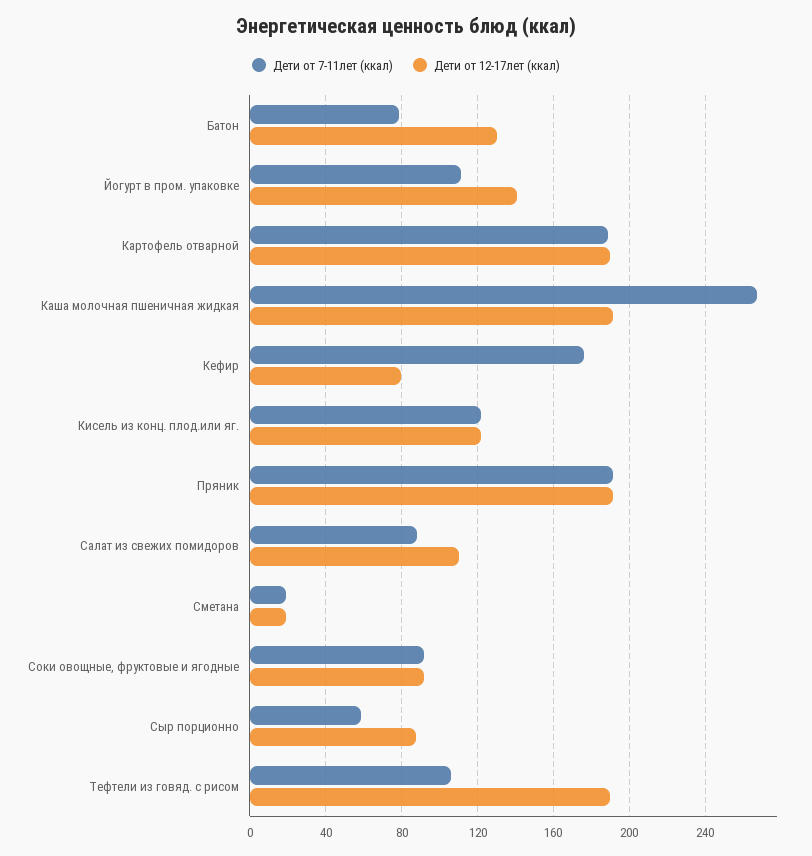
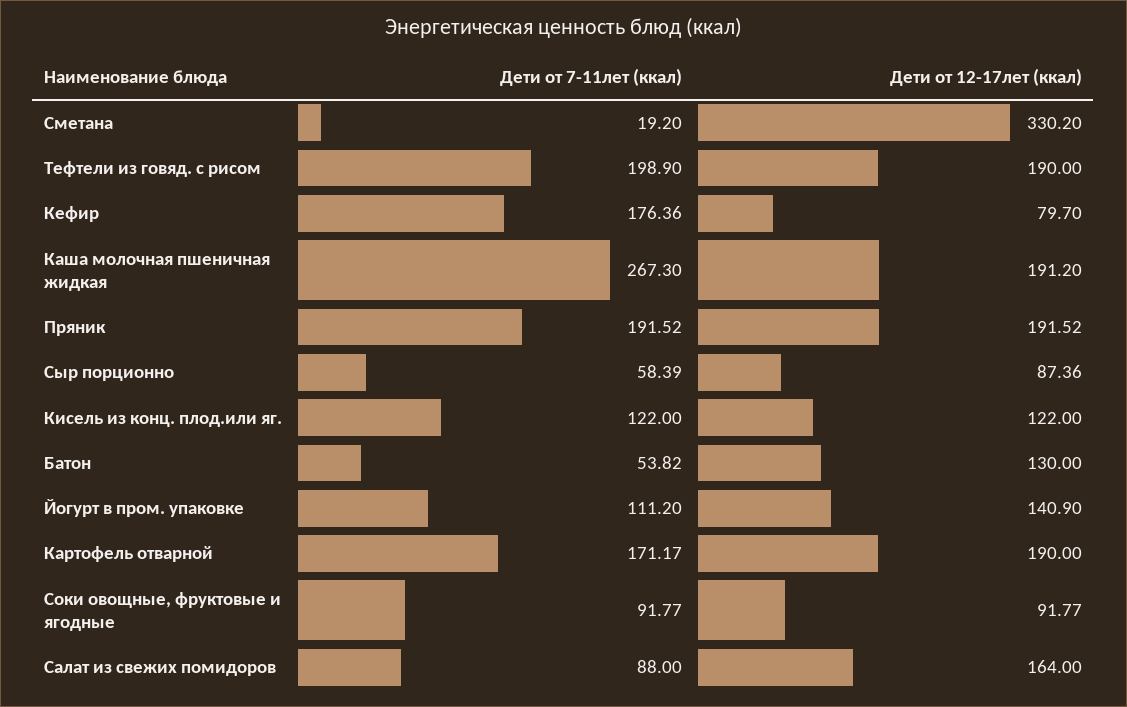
  {
    "Дети от 7-11лет (ккал)": {
-     "Батон": 80,
+     "Батон": 53.82,
      "Йогурт в пром. упаковке": 111.2,
-     "Картофель отварной": 190,
+     "Картофель отварной": 171.17,
      "Каша молочная пшеничная жидкая": 267.3,
      "Кефир": 176.36,
      "Кисель из конц. плод.или яг.": 122,
      "Пряник": 191.52,
      "Салат из свежих помидоров": 88,
      "Сметана": 19.2,
      "Соки овощные, фруктовые и ягодные": 91.77,
      "Сыр порционно": 58.39,
-     "Тефтели из говяд. с рисом": 105
+     "Тефтели из говяд. с рисом": 198.9
    },
    "Дети от 12-17лет (ккал)": {
      "Батон": 130,
      "Йогурт в пром. упаковке": 140.9,
      "Картофель отварной": 190,
      "Каша молочная пшеничная жидкая": 191.2,
      "Кефир": 79.7,
      "Кисель из конц. плод.или яг.": 122,
      "Пряник": 191.52,
-     "Салат из свежих помидоров": 110,
+     "Салат из свежих помидоров": 164,
-     "Сметана": 20,
+     "Сметана": 330.2,
      "Соки овощные, фруктовые и ягодные": 91.77,
      "Сыр порционно": 87.36,
      "Тефтели из говяд. с рисом": 190
    }
  }

